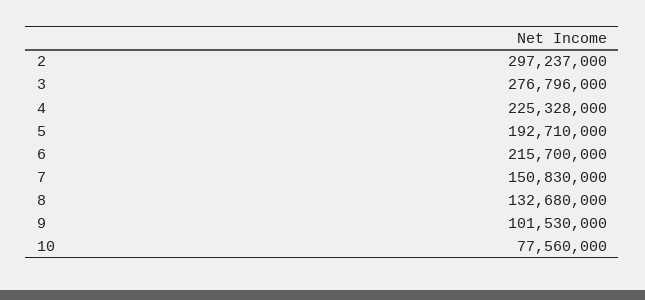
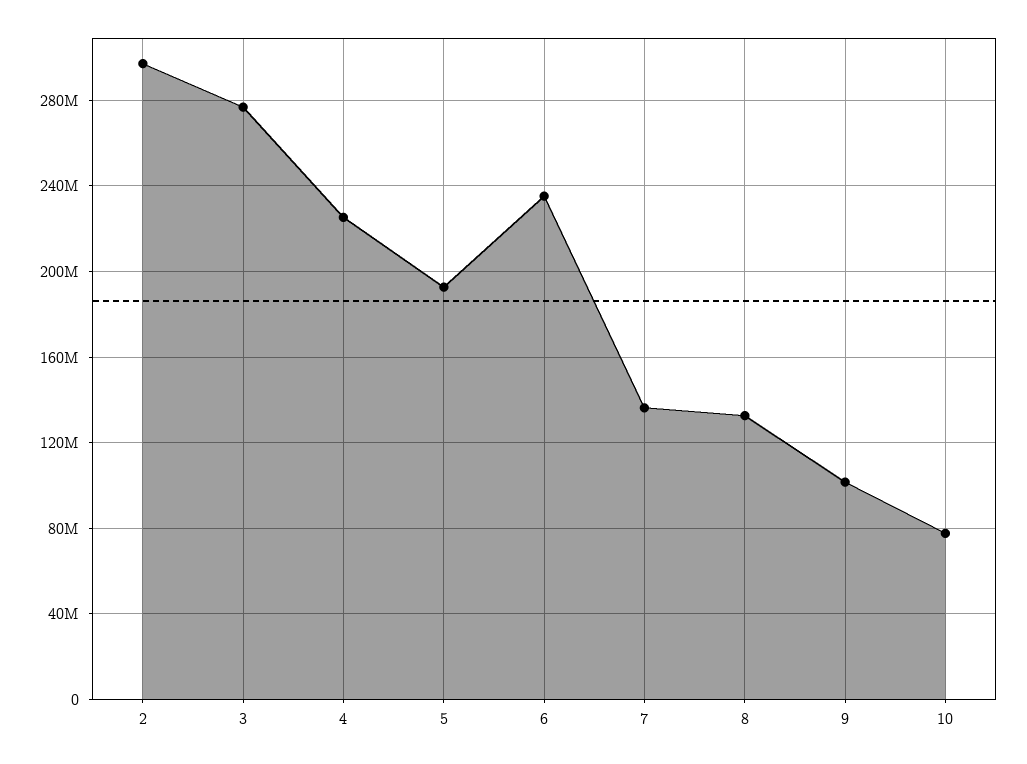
  {
    "2": 297237000,
    "3": 276796000,
    "4": 225328000,
    "5": 192710000,
-   "6": 215700000,
+   "6": 235000000,
-   "7": 150830000,
+   "7": 135000000,
    "8": 132680000,
    "9": 101530000,
    "10": 77560000
  }

